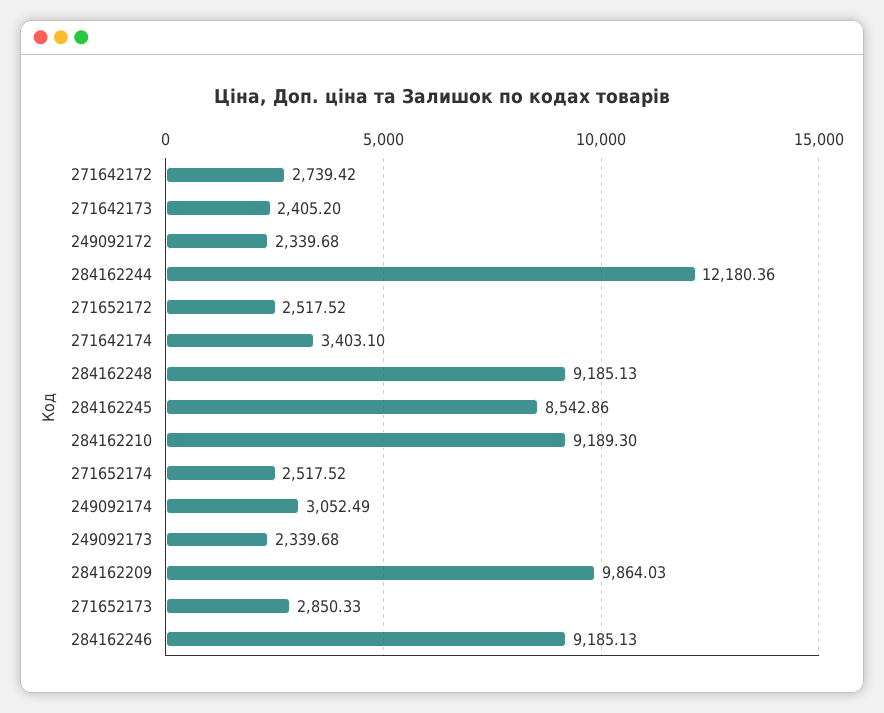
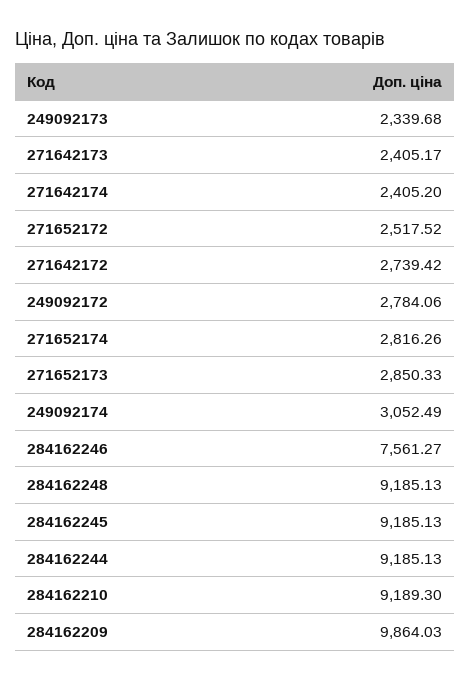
  {
    "271642172": 2739.42,
-   "271642173": 2405.2,
+   "271642173": 2405.17,
-   "249092172": 2339.68,
+   "249092172": 2784.06,
-   "284162244": 12180.36,
+   "284162244": 9185.13,
    "271652172": 2517.52,
-   "271642174": 3403.1,
+   "271642174": 2405.2,
    "284162248": 9185.13,
-   "284162245": 8542.86,
+   "284162245": 9185.13,
    "284162210": 9189.3,
-   "271652174": 2517.52,
+   "271652174": 2816.26,
    "249092174": 3052.49,
    "249092173": 2339.68,
    "284162209": 9864.03,
    "271652173": 2850.33,
-   "284162246": 9185.13
+   "284162246": 7561.27
  }

